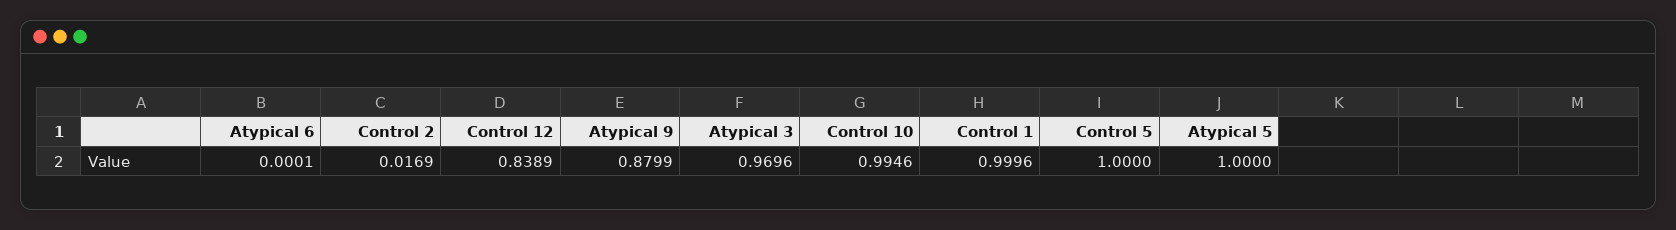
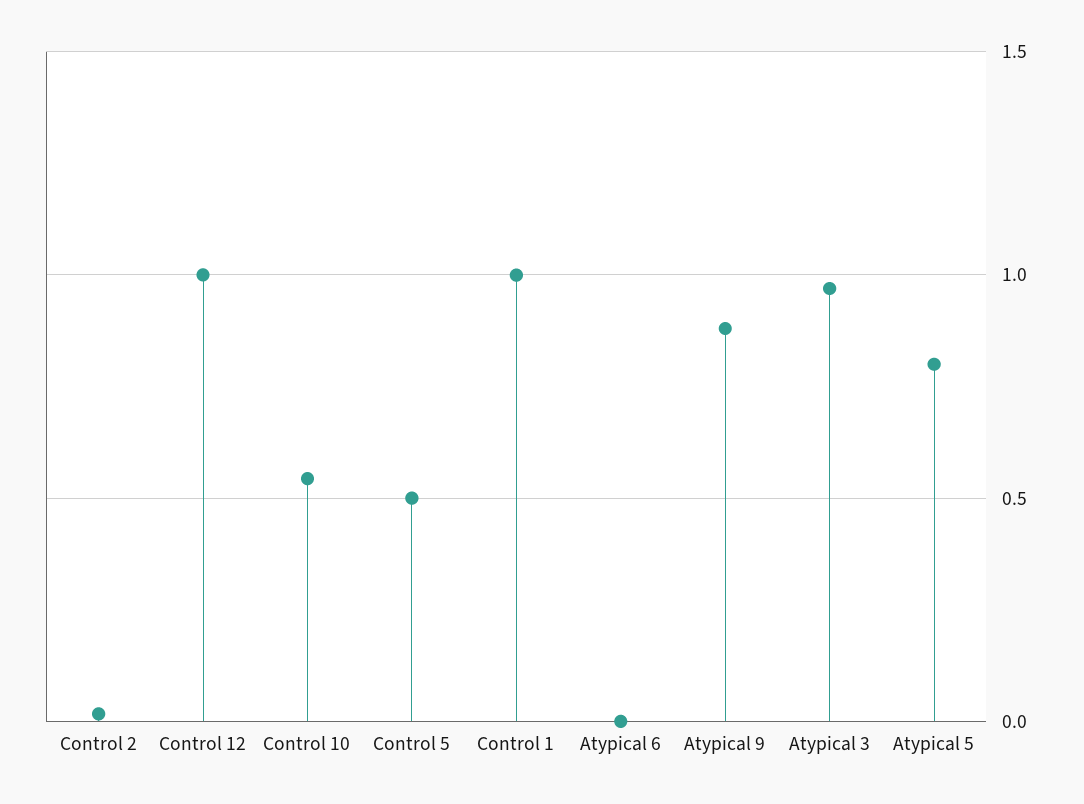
  {
    "Atypical 6": 0.0001,
    "Control 2": 0.0169,
-   "Control 12": 0.8389,
+   "Control 12": 1,
    "Atypical 9": 0.8799,
    "Atypical 3": 0.9696,
-   "Control 10": 0.9946,
+   "Control 10": 0.55,
    "Control 1": 0.9996,
-   "Control 5": 1,
+   "Control 5": 0.5,
-   "Atypical 5": 1
+   "Atypical 5": 0.8
  }

